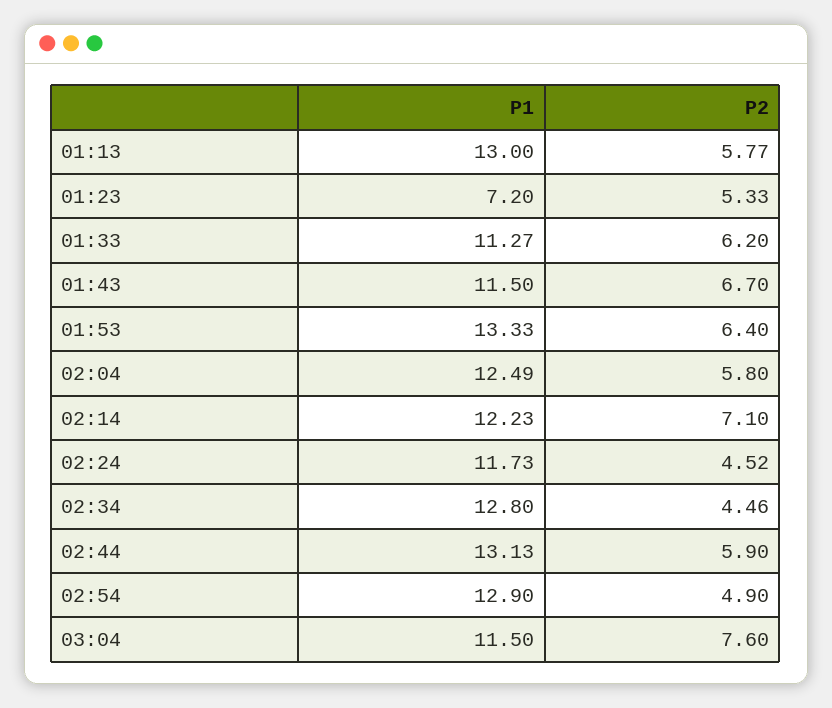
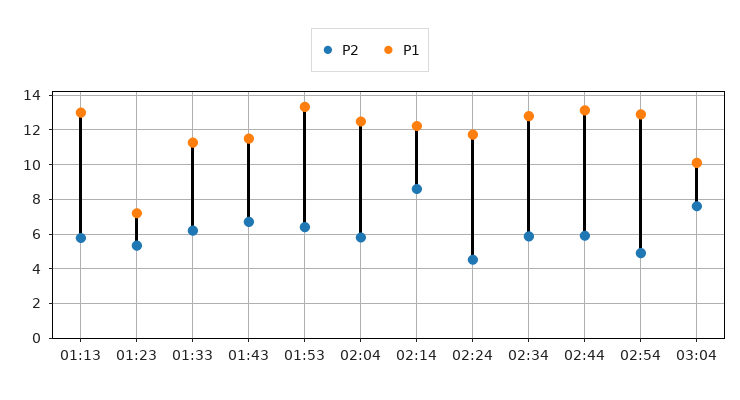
  {
    "P1": {
      "01:13": 13,
      "01:23": 7.2,
      "01:33": 11.27,
      "01:43": 11.5,
      "01:53": 13.33,
      "02:04": 12.49,
      "02:14": 12.23,
      "02:24": 11.73,
      "02:34": 12.8,
      "02:44": 13.13,
      "02:54": 12.9,
-     "03:04": 11.5
+     "03:04": 10
    },
    "P2": {
      "01:13": 5.77,
      "01:23": 5.33,
      "01:33": 6.2,
      "01:43": 6.7,
      "01:53": 6.4,
      "02:04": 5.8,
-     "02:14": 7.1,
+     "02:14": 8.5,
      "02:24": 4.52,
-     "02:34": 4.46,
+     "02:34": 6,
      "02:44": 5.9,
      "02:54": 4.9,
      "03:04": 7.6
    }
  }

